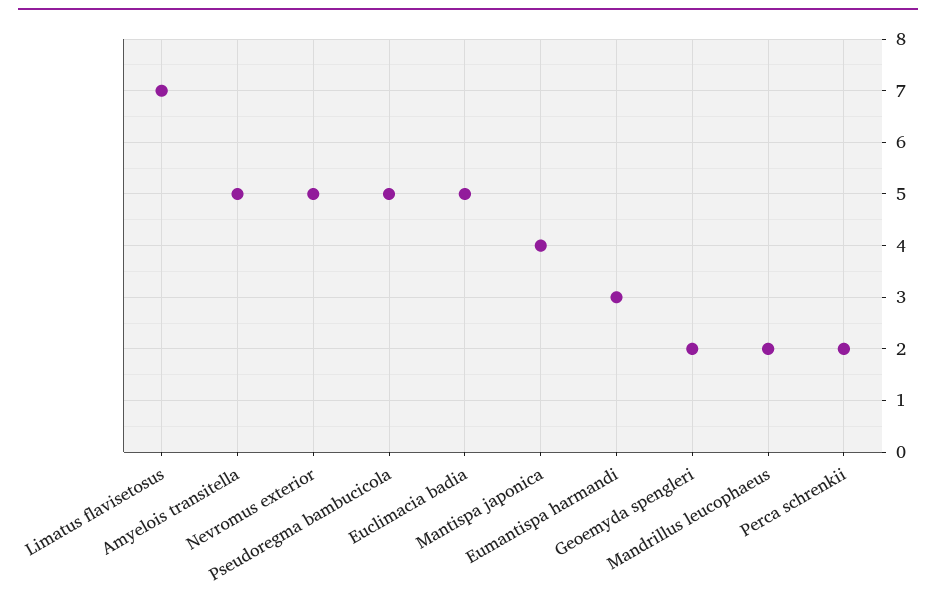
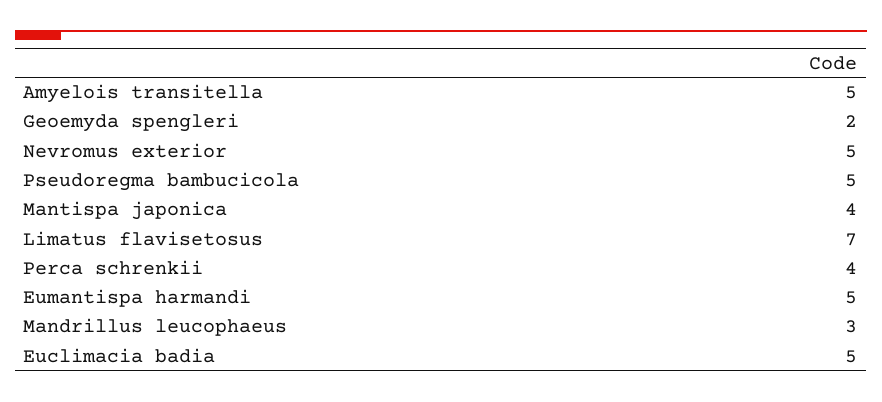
  {
    "Limatus flavisetosus": 7,
    "Amyelois transitella": 5,
    "Nevromus exterior": 5,
    "Pseudoregma bambucicola": 5,
    "Euclimacia badia": 5,
    "Mantispa japonica": 4,
-   "Eumantispa harmandi": 3,
+   "Eumantispa harmandi": 5,
    "Geoemyda spengleri": 2,
-   "Mandrillus leucophaeus": 2,
+   "Mandrillus leucophaeus": 3,
-   "Perca schrenkii": 2
+   "Perca schrenkii": 4
  }

